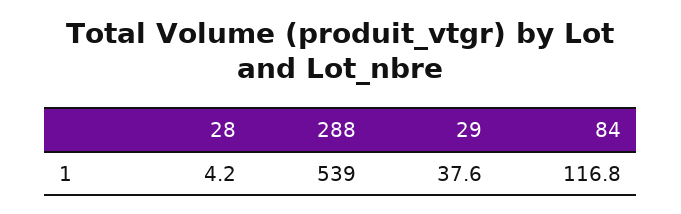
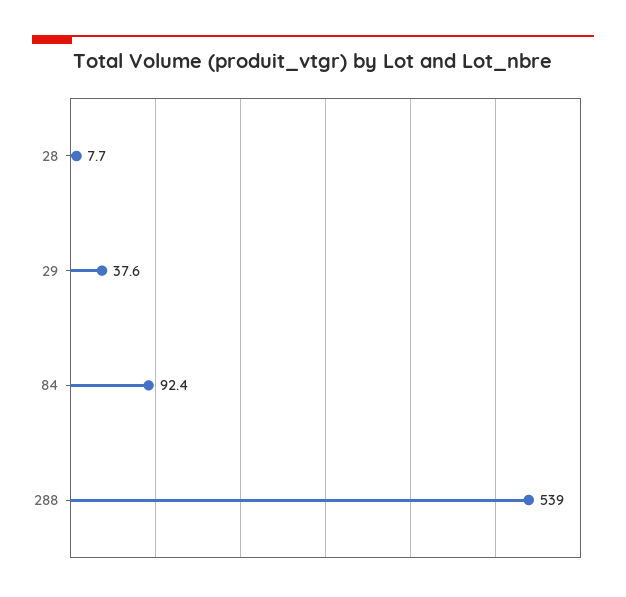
  {
-   "28": 4.2,
+   "28": 7.7,
    "288": 539,
    "29": 37.6,
-   "84": 116.8
+   "84": 92.4
  }

